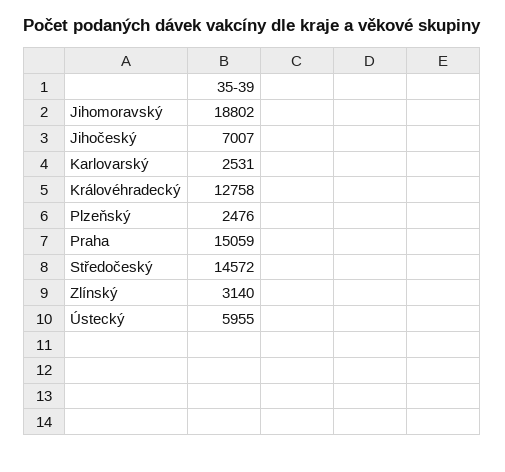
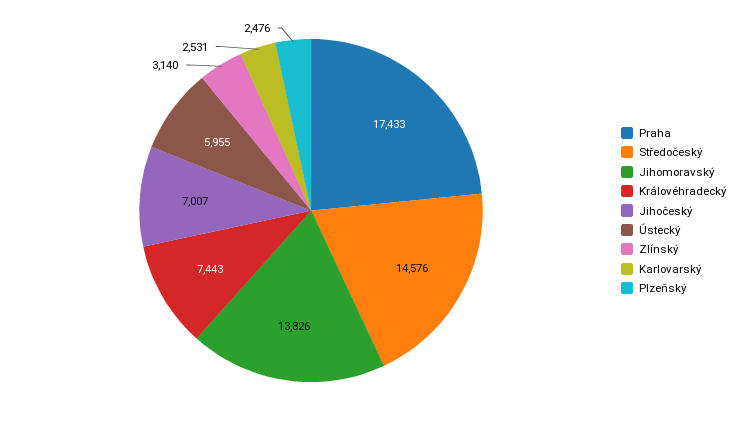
  {
-   "Jihomoravský": 18802,
+   "Jihomoravský": 13826,
    "Jihočeský": 7007,
    "Karlovarský": 2531,
-   "Královéhradecký": 12758,
+   "Královéhradecký": 7443,
    "Plzeňský": 2476,
-   "Praha": 15059,
+   "Praha": 17433,
-   "Středočeský": 14572,
+   "Středočeský": 14576,
    "Zlínský": 3140,
    "Ústecký": 5955
  }

